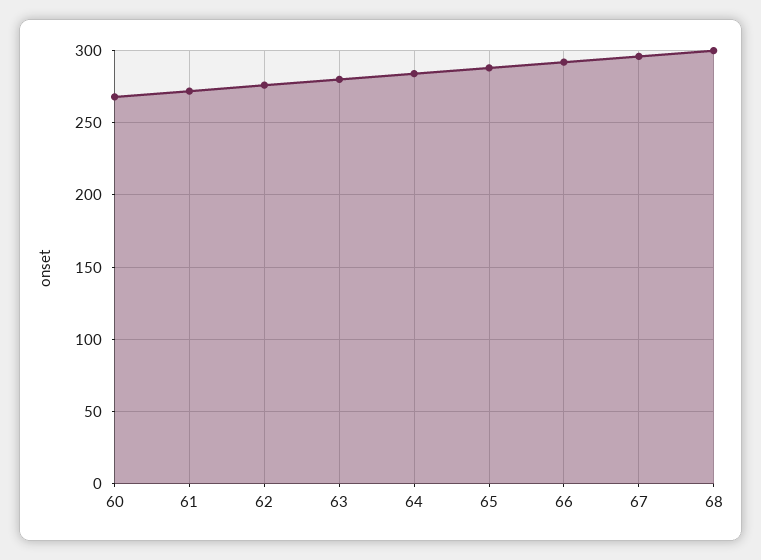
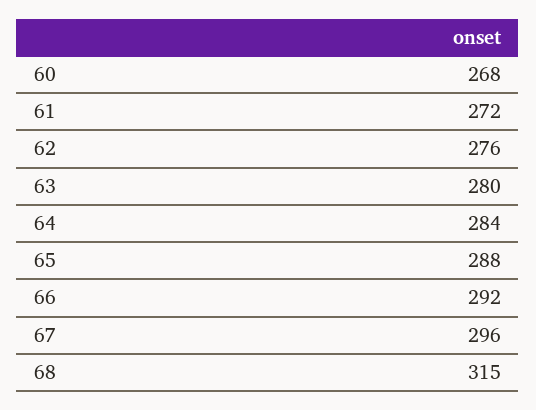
  {
    "60": 268,
    "61": 272,
    "62": 276,
    "63": 280,
    "64": 284,
    "65": 288,
    "66": 292,
    "67": 296,
-   "68": 300
+   "68": 315
  }

